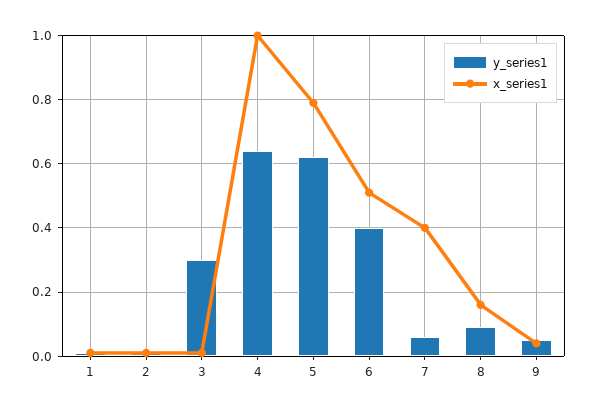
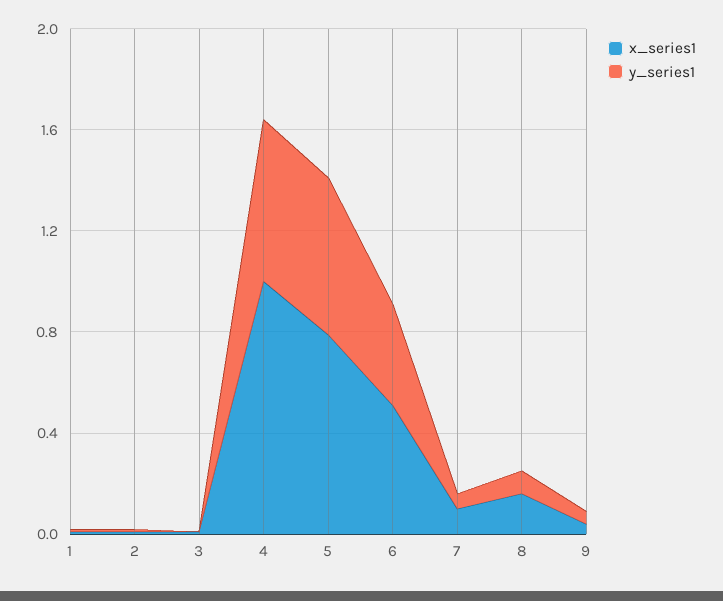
  {
    "y_series1": {
      "1": 0,
      "2": 0,
-     "3": 0.3,
+     "3": 0,
      "4": 0.65,
      "5": 0.6,
      "6": 0.4,
      "7": 0.05,
      "8": 0.1,
      "9": 0.05
    },
    "x_series1": {
      "1": 0,
      "2": 0,
      "3": 0,
      "4": 1,
      "5": 0.8,
      "6": 0.5,
-     "7": 0.4,
+     "7": 0.1,
      "8": 0.15,
      "9": 0.05
    }
  }

